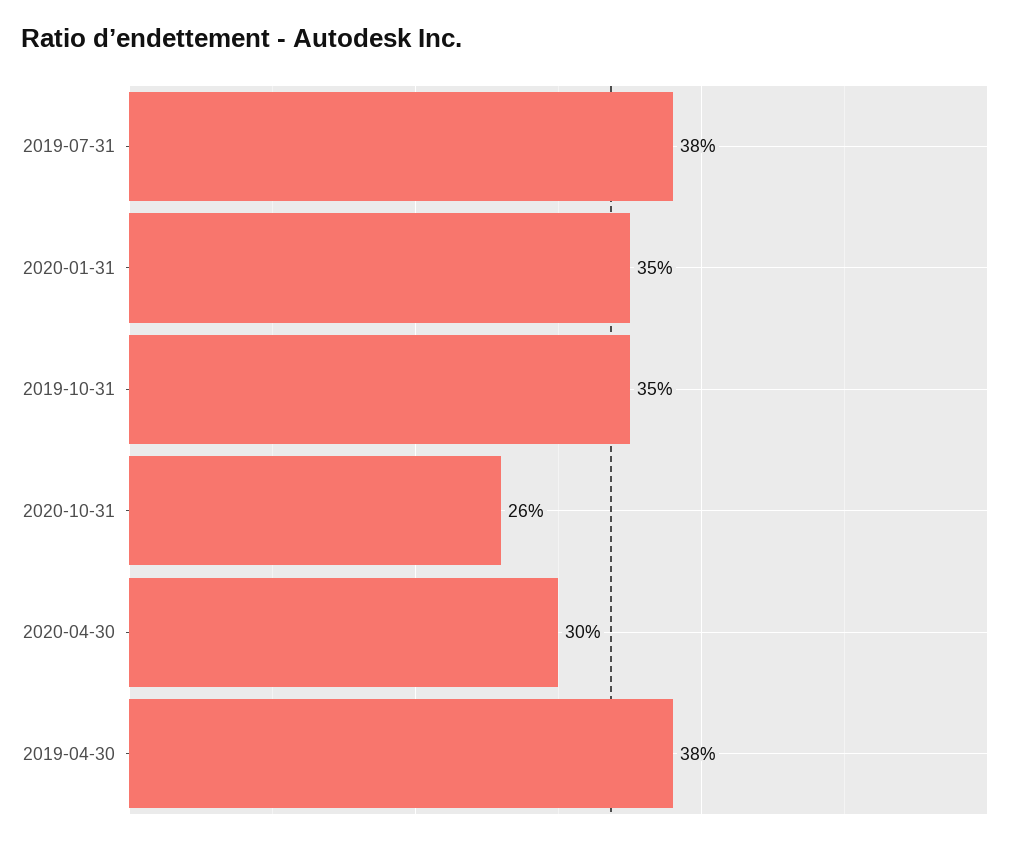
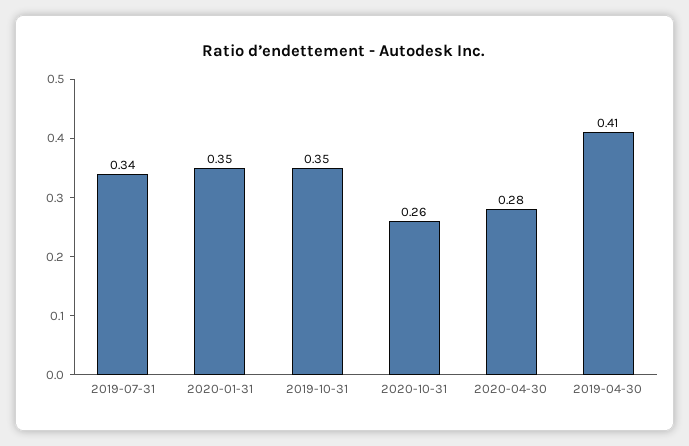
  {
-   "2019-07-31": 0.38,
+   "2019-07-31": 0.34,
    "2020-01-31": 0.35,
    "2019-10-31": 0.35,
    "2020-10-31": 0.26,
-   "2020-04-30": 0.3,
+   "2020-04-30": 0.28,
-   "2019-04-30": 0.38
+   "2019-04-30": 0.41
  }

